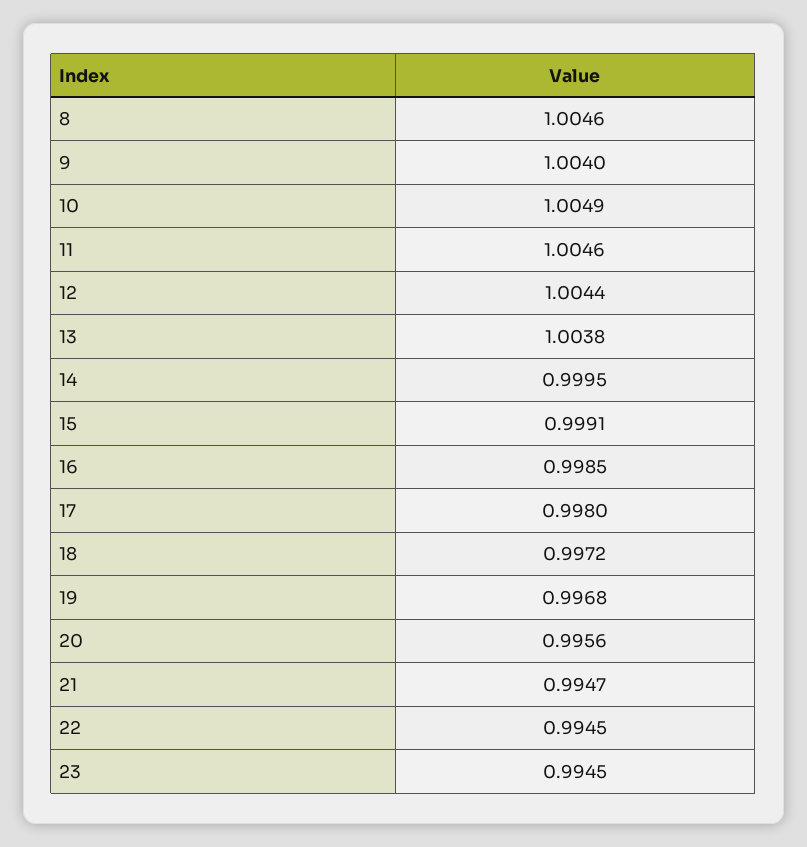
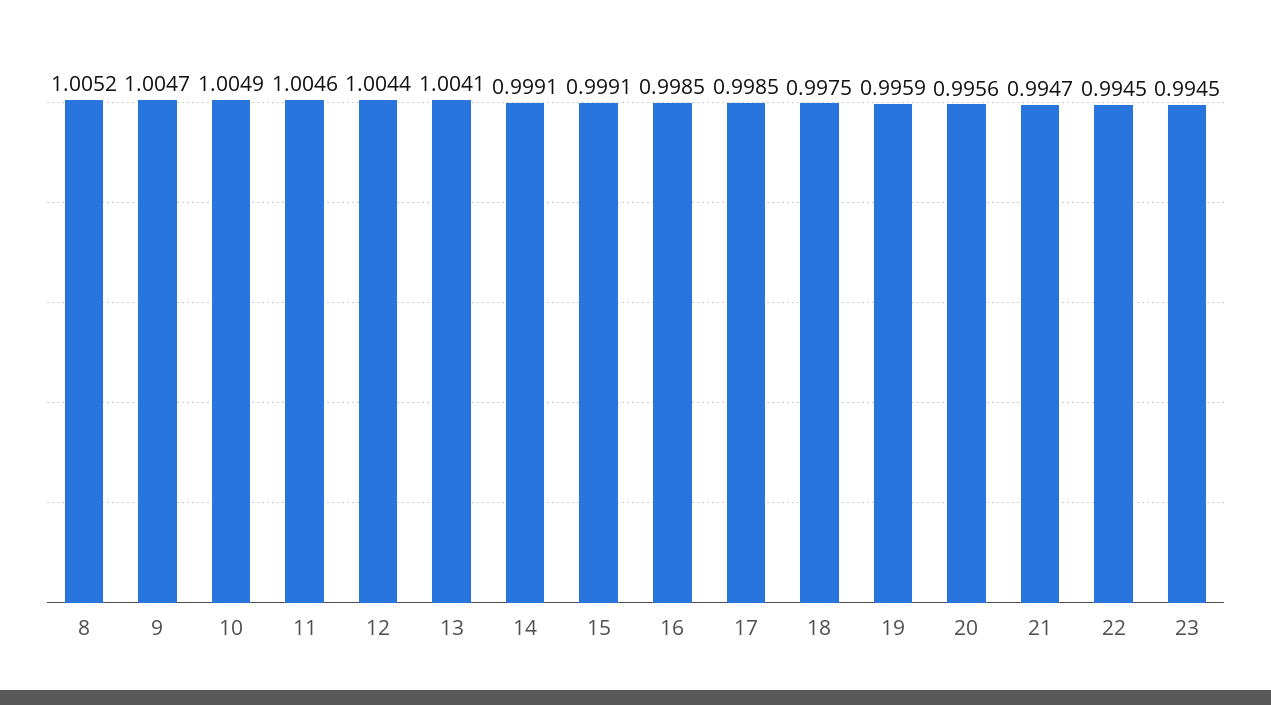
  {
-   "8": 1.0046,
+   "8": 1.0052,
-   "9": 1.004,
+   "9": 1.0047,
    "10": 1.0049,
    "11": 1.0046,
    "12": 1.0044,
-   "13": 1.0038,
+   "13": 1.0041,
-   "14": 0.9995,
+   "14": 0.9991,
    "15": 0.9991,
    "16": 0.9985,
-   "17": 0.998,
+   "17": 0.9985,
-   "18": 0.9972,
+   "18": 0.9975,
-   "19": 0.9968,
+   "19": 0.9959,
    "20": 0.9956,
    "21": 0.9947,
    "22": 0.9945,
    "23": 0.9945
  }

